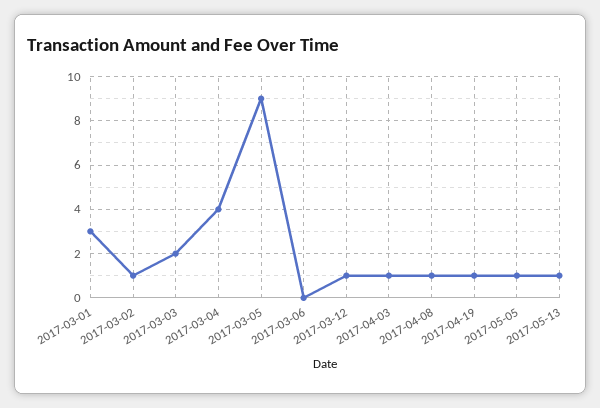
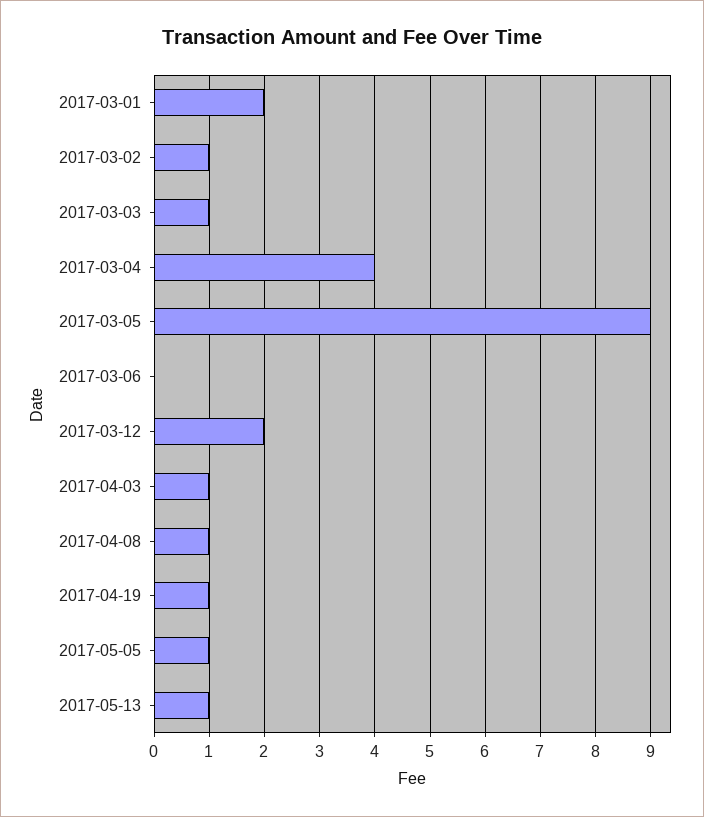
  {
-   "2017-03-01": 3,
+   "2017-03-01": 2,
    "2017-03-02": 1,
-   "2017-03-03": 2,
+   "2017-03-03": 1,
    "2017-03-04": 4,
    "2017-03-05": 9,
    "2017-03-06": 0,
-   "2017-03-12": 1,
+   "2017-03-12": 2,
    "2017-04-03": 1,
    "2017-04-08": 1,
    "2017-04-19": 1,
    "2017-05-05": 1,
    "2017-05-13": 1
  }

